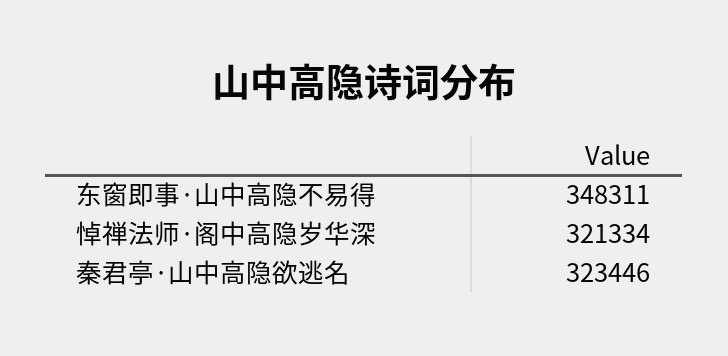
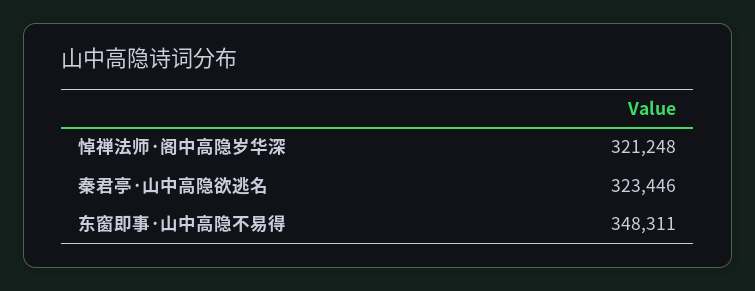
  {
    "东窗即事·山中高隐不易得": 348311,
-   "悼禅法师·阁中高隐岁华深": 321334,
+   "悼禅法师·阁中高隐岁华深": 321248,
    "秦君亭·山中高隐欲逃名": 323446
  }

